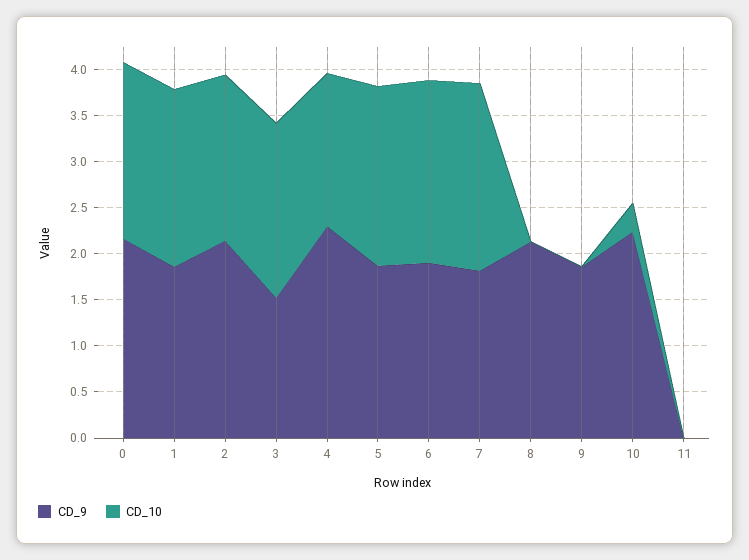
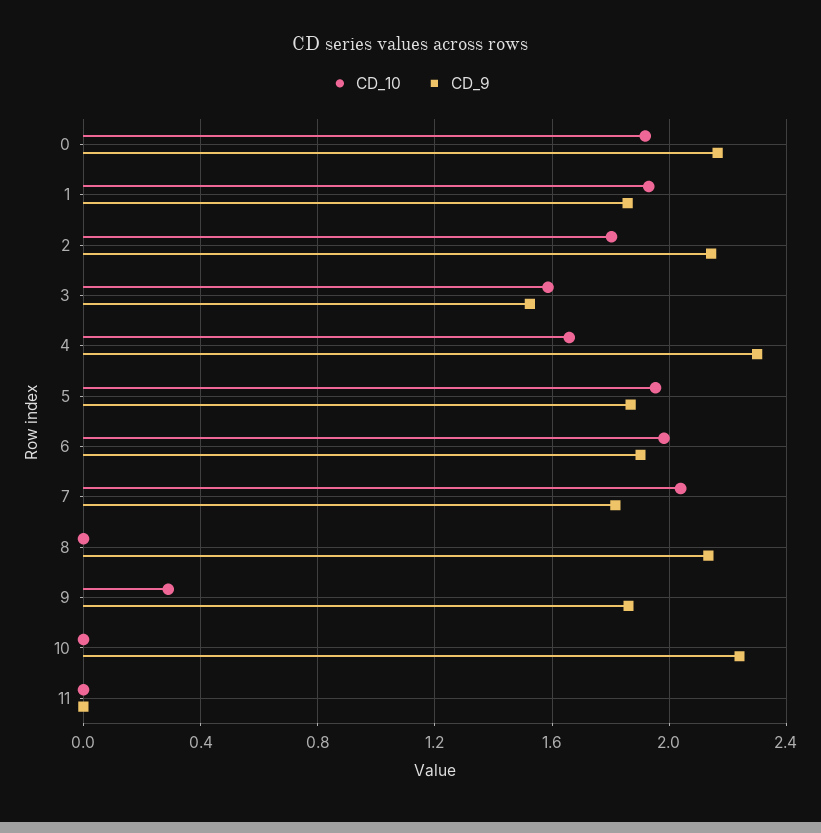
  {
    "CD_9": {
      "0": 2.15,
      "1": 1.85,
      "2": 2.15,
      "3": 1.5,
      "4": 2.3,
      "5": 1.85,
      "6": 1.9,
      "7": 1.8,
      "8": 2.15,
      "9": 1.85,
      "10": 2.25,
      "11": 0
    },
    "CD_10": {
      "0": 1.9,
      "1": 1.95,
      "2": 1.8,
-     "3": 1.9,
+     "3": 1.6,
      "4": 1.65,
      "5": 1.95,
      "6": 2,
      "7": 2.05,
      "8": 0,
-     "9": 0,
+     "9": 0.3,
-     "10": 0.3,
+     "10": 0,
      "11": 0
    }
  }

